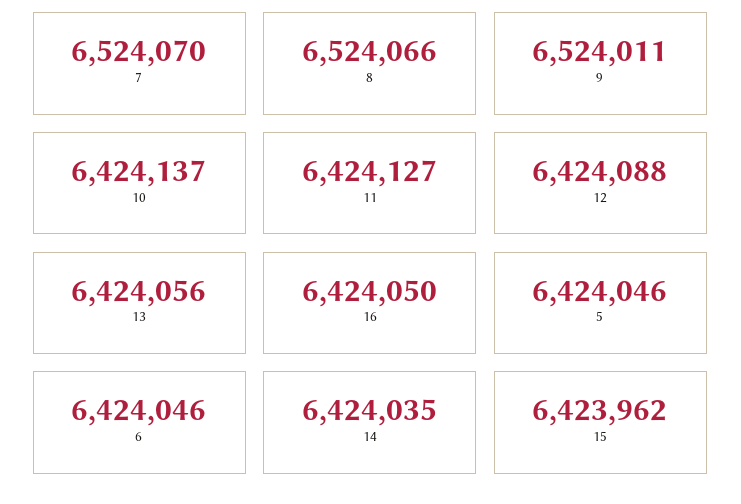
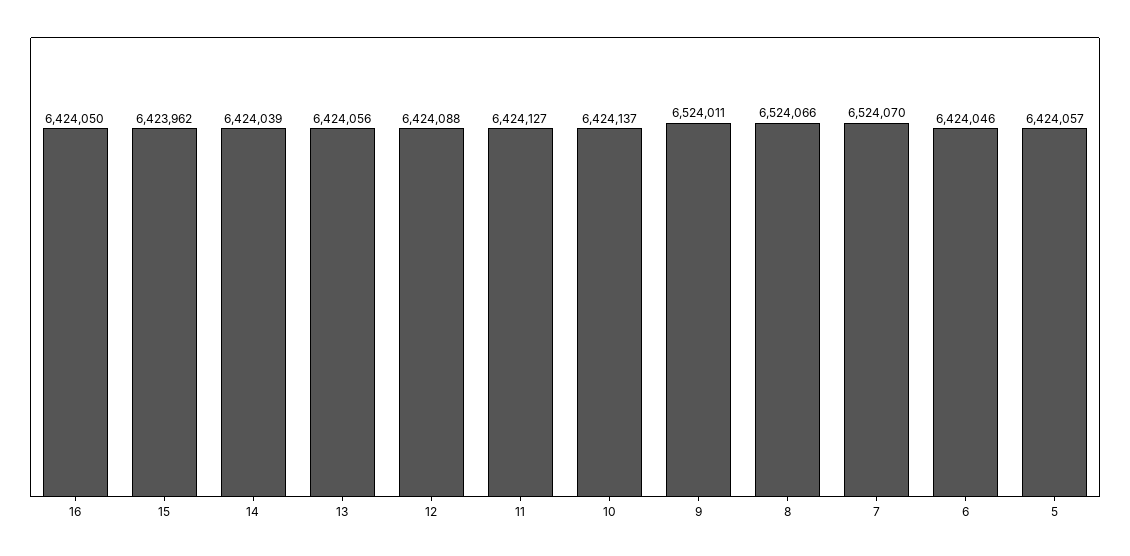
  {
    "7": 6524070,
    "8": 6524066,
    "9": 6524011,
    "10": 6424137,
    "11": 6424127,
    "12": 6424088,
    "13": 6424056,
    "16": 6424050,
-   "5": 6424046,
+   "5": 6424057,
    "6": 6424046,
-   "14": 6424035,
+   "14": 6424039,
    "15": 6423962
  }

